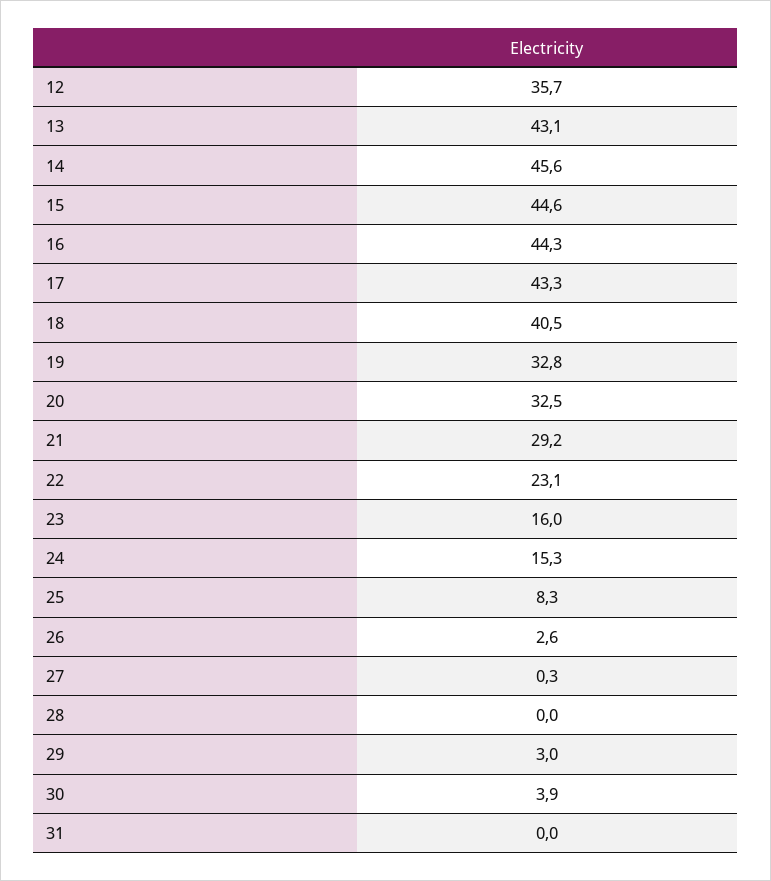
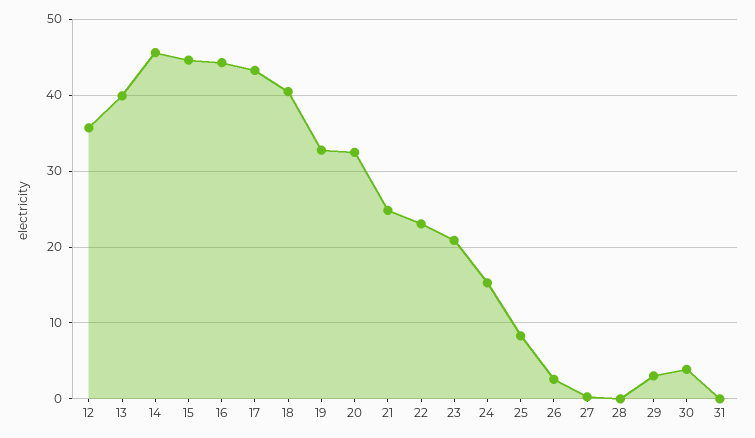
  {
    "12": 35.7,
-   "13": 43.1,
+   "13": 40,
    "14": 45.6,
    "15": 44.6,
    "16": 44.3,
    "17": 43.3,
    "18": 40.5,
    "19": 32.8,
    "20": 32.5,
-   "21": 29.2,
+   "21": 25,
    "22": 23.1,
-   "23": 16,
+   "23": 21,
    "24": 15.3,
    "25": 8.3,
    "26": 2.6,
    "27": 0.3,
    "28": 0,
    "29": 3,
    "30": 3.9,
    "31": 0
  }

